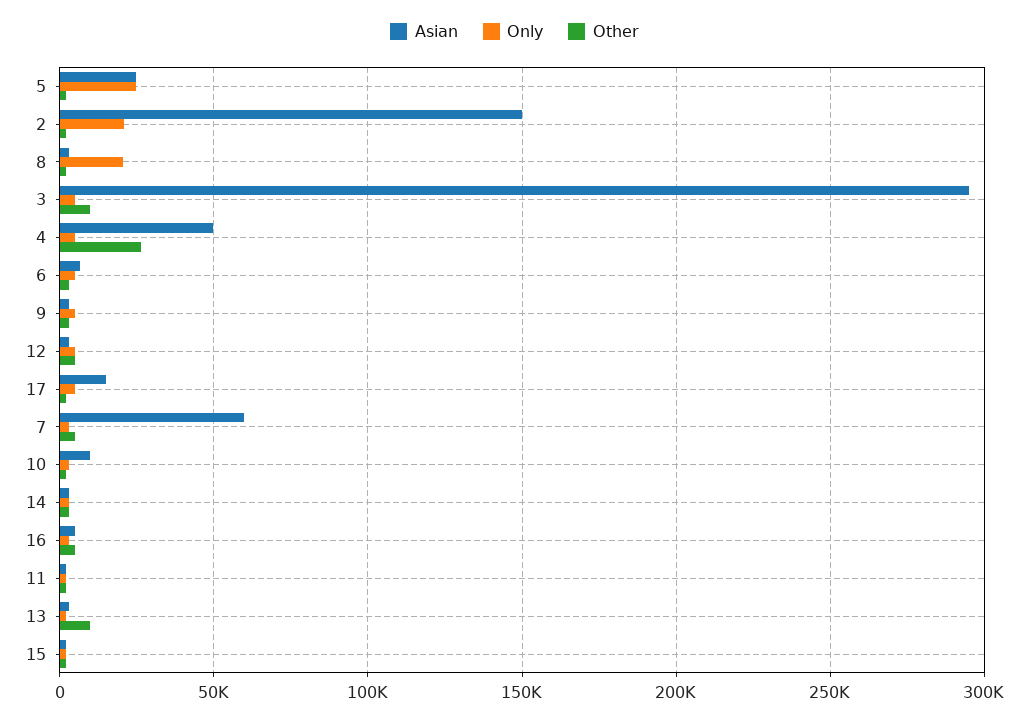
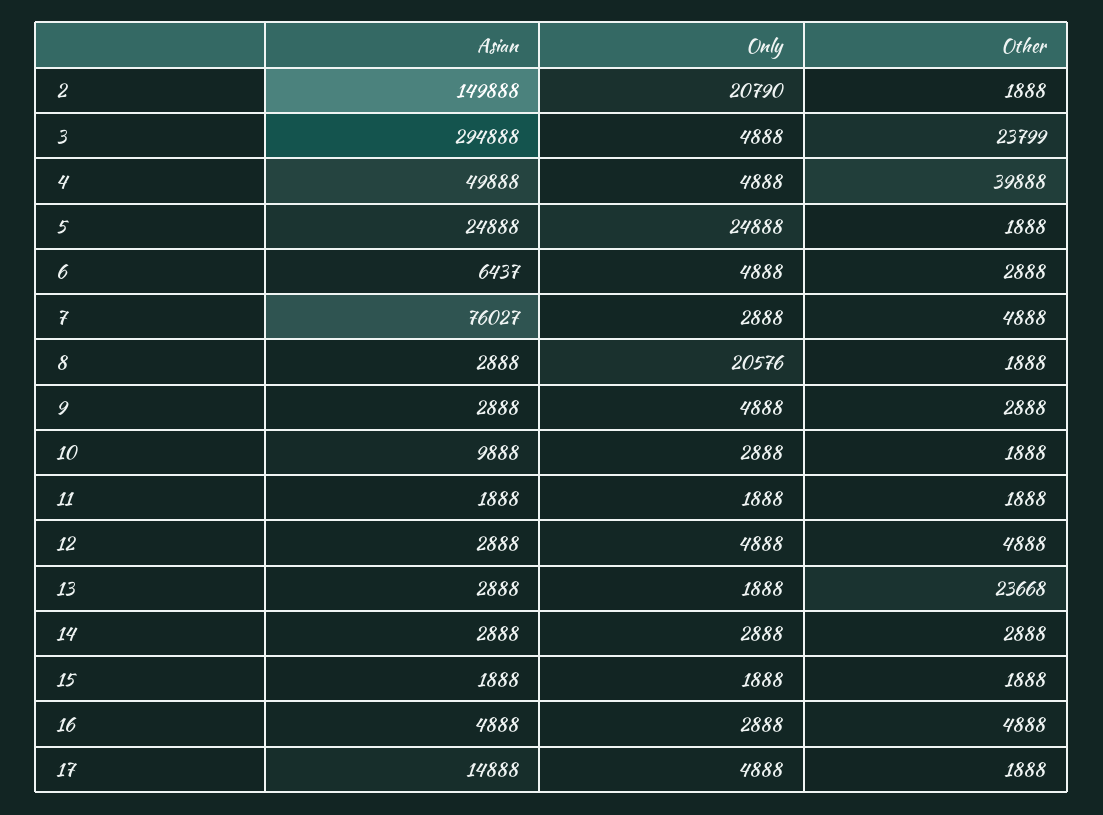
  {
    "Asian": {
      "5": 24888,
      "2": 149888,
      "8": 2888,
      "3": 294888,
      "4": 49888,
      "6": 6437,
      "9": 2888,
      "12": 2888,
      "17": 14888,
-     "7": 60000,
+     "7": 76027,
      "10": 9888,
      "14": 2888,
      "16": 4888,
      "11": 1888,
      "13": 2888,
      "15": 1888
    },
    "Only": {
      "5": 24888,
      "2": 20790,
      "8": 20576,
      "3": 4888,
      "4": 4888,
      "6": 4888,
      "9": 4888,
      "12": 4888,
      "17": 4888,
      "7": 2888,
      "10": 2888,
      "14": 2888,
      "16": 2888,
      "11": 1888,
      "13": 1888,
      "15": 1888
    },
    "Other": {
      "5": 1888,
      "2": 1888,
      "8": 1888,
-     "3": 10000,
+     "3": 23799,
-     "4": 25000,
+     "4": 39888,
      "6": 2888,
      "9": 2888,
      "12": 4888,
      "17": 1888,
      "7": 4888,
      "10": 1888,
      "14": 2888,
      "16": 4888,
      "11": 1888,
-     "13": 10000,
+     "13": 23668,
      "15": 1888
    }
  }

